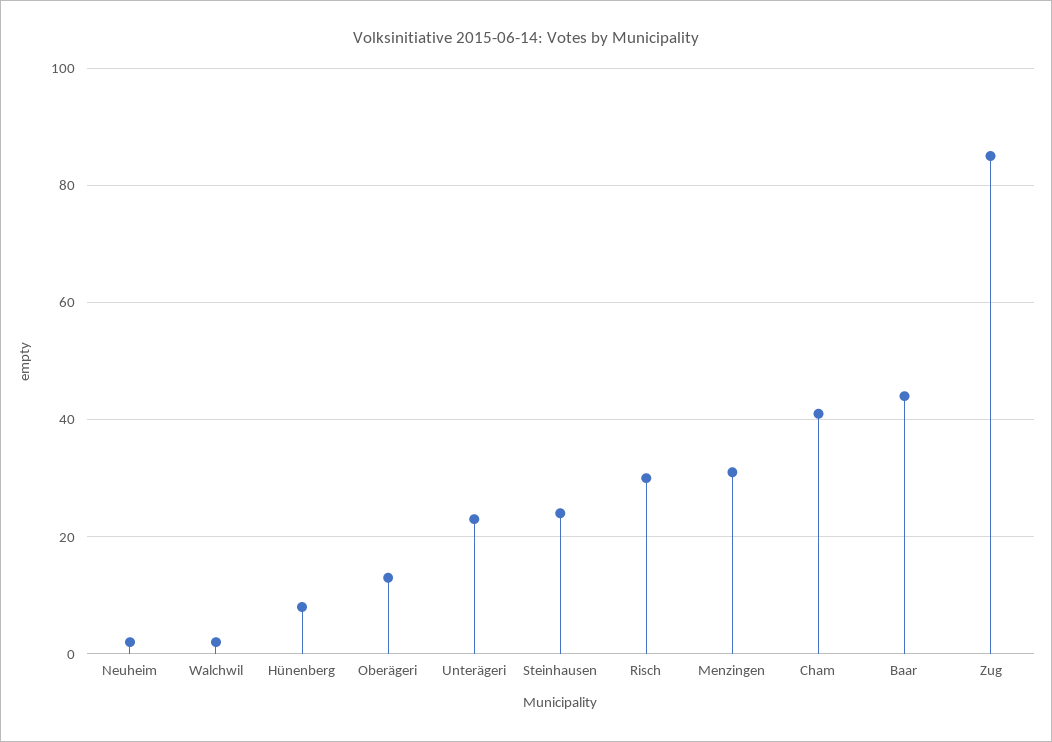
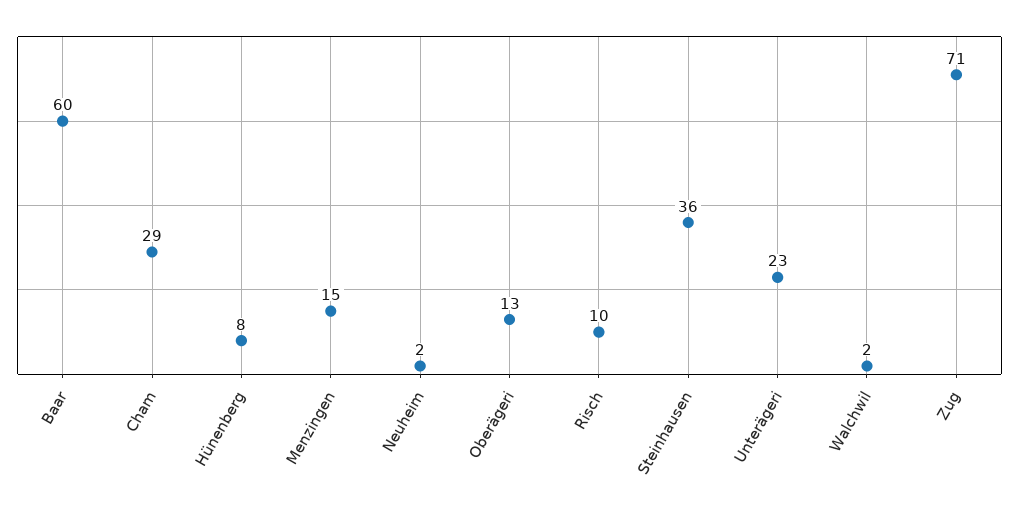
  {
    "Neuheim": 2,
    "Walchwil": 2,
    "Hünenberg": 8,
    "Oberägeri": 13,
    "Unterägeri": 23,
-   "Steinhausen": 25,
+   "Steinhausen": 36,
-   "Risch": 30,
+   "Risch": 10,
-   "Menzingen": 30,
+   "Menzingen": 15,
-   "Cham": 40,
+   "Cham": 29,
-   "Baar": 45,
+   "Baar": 60,
-   "Zug": 85
+   "Zug": 71
  }

